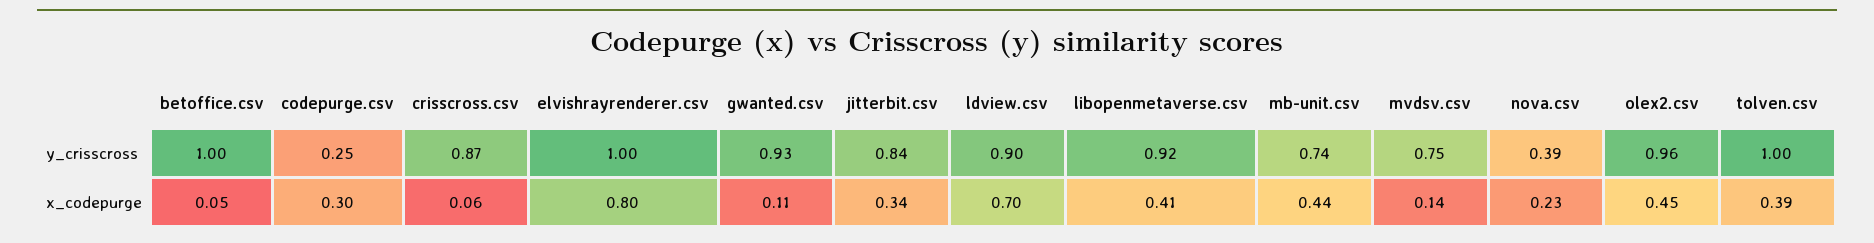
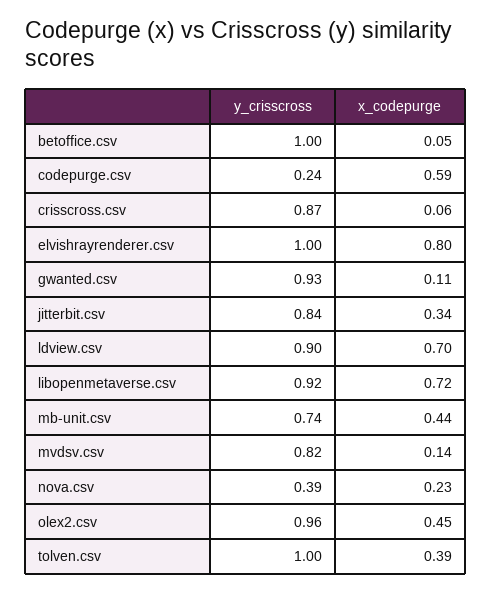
  {
    "betoffice.csv": {
      "y_crisscross": 1,
      "x_codepurge": 0.05
    },
    "codepurge.csv": {
-     "y_crisscross": 0.25,
+     "y_crisscross": 0.24,
-     "x_codepurge": 0.3
+     "x_codepurge": 0.59
    },
    "crisscross.csv": {
      "y_crisscross": 0.87,
      "x_codepurge": 0.06
    },
    "elvishrayrenderer.csv": {
      "y_crisscross": 1,
      "x_codepurge": 0.8
    },
    "gwanted.csv": {
      "y_crisscross": 0.93,
      "x_codepurge": 0.11
    },
    "jitterbit.csv": {
      "y_crisscross": 0.84,
      "x_codepurge": 0.34
    },
    "ldview.csv": {
      "y_crisscross": 0.9,
      "x_codepurge": 0.7
    },
    "libopenmetaverse.csv": {
      "y_crisscross": 0.92,
-     "x_codepurge": 0.41
+     "x_codepurge": 0.72
    },
    "mb-unit.csv": {
      "y_crisscross": 0.74,
      "x_codepurge": 0.44
    },
    "mvdsv.csv": {
-     "y_crisscross": 0.75,
+     "y_crisscross": 0.82,
      "x_codepurge": 0.14
    },
    "nova.csv": {
      "y_crisscross": 0.39,
      "x_codepurge": 0.23
    },
    "olex2.csv": {
      "y_crisscross": 0.96,
      "x_codepurge": 0.45
    },
    "tolven.csv": {
      "y_crisscross": 1,
      "x_codepurge": 0.39
    }
  }

